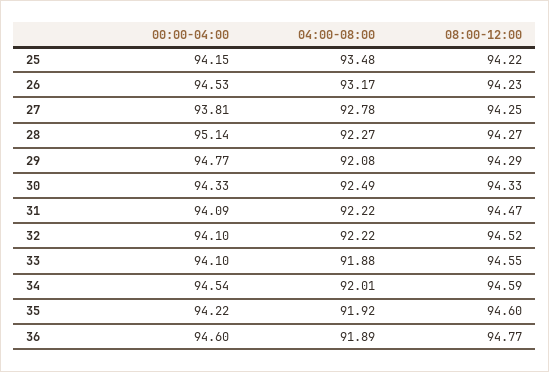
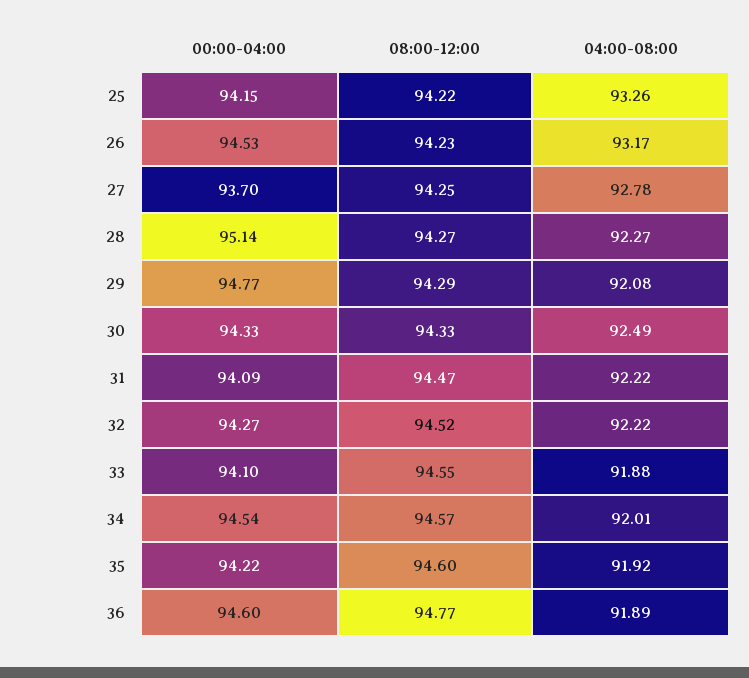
  {
    "00:00-04:00": {
      "25": 94.15,
      "26": 94.53,
-     "27": 93.81,
+     "27": 93.7,
      "28": 95.14,
      "29": 94.77,
      "30": 94.33,
      "31": 94.09,
-     "32": 94.1,
+     "32": 94.27,
      "33": 94.1,
      "34": 94.54,
      "35": 94.22,
      "36": 94.6
    },
    "04:00-08:00": {
-     "25": 93.48,
+     "25": 93.26,
      "26": 93.17,
      "27": 92.78,
      "28": 92.27,
      "29": 92.08,
      "30": 92.49,
      "31": 92.22,
      "32": 92.22,
      "33": 91.88,
      "34": 92.01,
      "35": 91.92,
      "36": 91.89
    },
    "08:00-12:00": {
      "25": 94.22,
      "26": 94.23,
      "27": 94.25,
      "28": 94.27,
      "29": 94.29,
      "30": 94.33,
      "31": 94.47,
      "32": 94.52,
      "33": 94.55,
-     "34": 94.59,
+     "34": 94.57,
      "35": 94.6,
      "36": 94.77
    }
  }

